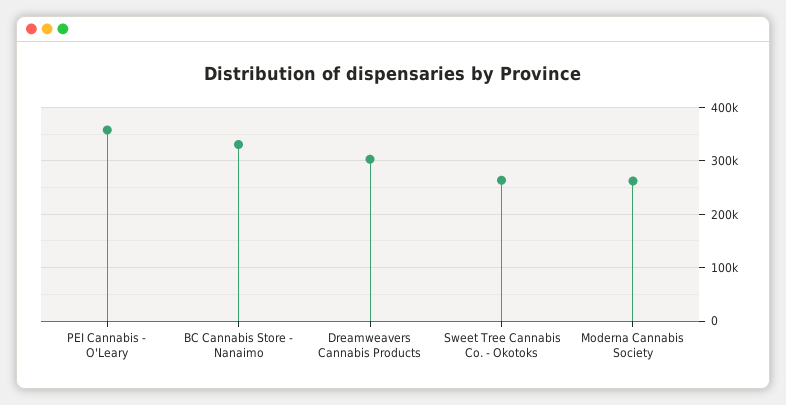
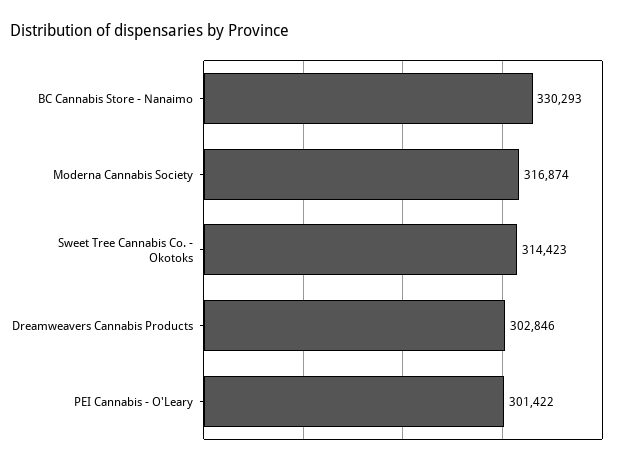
  {
-   "PEI Cannabis - O'Leary": 360000,
+   "PEI Cannabis - O'Leary": 301422,
    "BC Cannabis Store - Nanaimo": 330293,
    "Dreamweavers Cannabis Products": 302846,
-   "Sweet Tree Cannabis Co. - Okotoks": 260000,
+   "Sweet Tree Cannabis Co. - Okotoks": 314423,
-   "Moderna Cannabis Society": 260000
+   "Moderna Cannabis Society": 316874
  }

